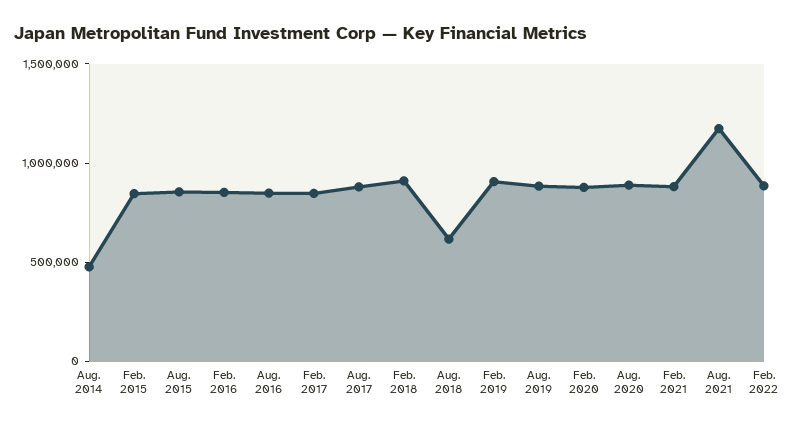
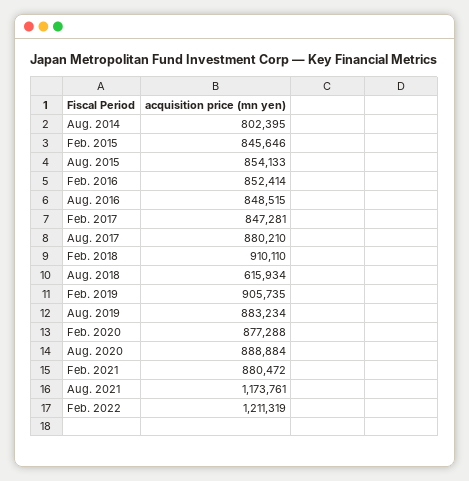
  {
-   "Aug. 2014": 500000,
+   "Aug. 2014": 802395,
    "Feb. 2015": 845646,
    "Aug. 2015": 854133,
    "Feb. 2016": 852414,
    "Aug. 2016": 848515,
    "Feb. 2017": 847281,
    "Aug. 2017": 880210,
    "Feb. 2018": 910110,
    "Aug. 2018": 615934,
    "Feb. 2019": 905735,
    "Aug. 2019": 883234,
    "Feb. 2020": 877288,
    "Aug. 2020": 888884,
    "Feb. 2021": 880472,
    "Aug. 2021": 1173761,
-   "Feb. 2022": 900000
+   "Feb. 2022": 1211319
  }

